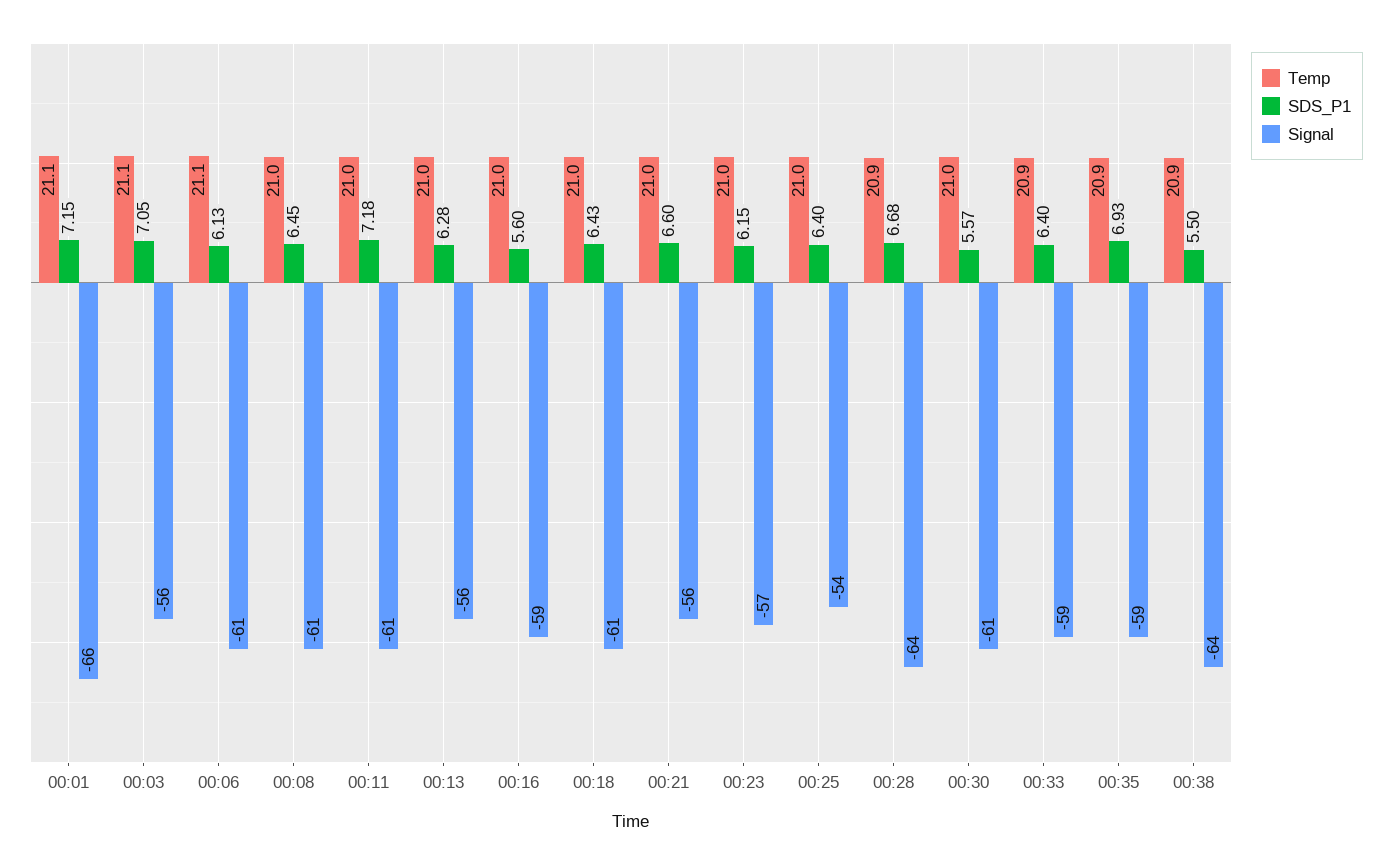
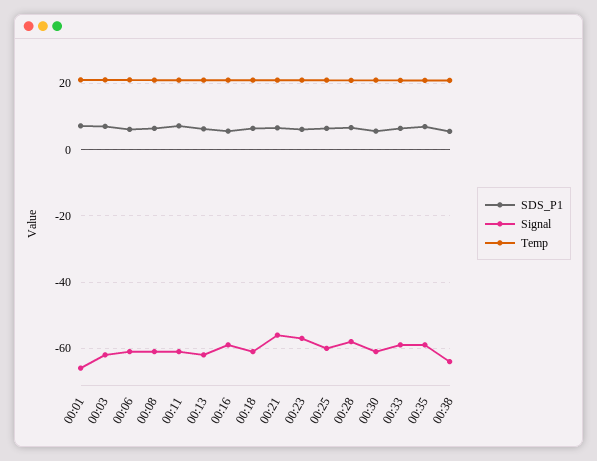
  {
    "Temp": {
      "00:01": 21.1,
      "00:03": 21.1,
      "00:06": 21.1,
      "00:08": 21,
      "00:11": 21,
      "00:13": 21,
      "00:16": 21,
      "00:18": 21,
      "00:21": 21,
      "00:23": 21,
      "00:25": 21,
      "00:28": 20.9,
      "00:30": 21,
      "00:33": 20.9,
      "00:35": 20.9,
      "00:38": 20.9
    },
    "SDS_P1": {
      "00:01": 7.15,
      "00:03": 7.05,
      "00:06": 6.13,
      "00:08": 6.45,
      "00:11": 7.18,
      "00:13": 6.28,
      "00:16": 5.6,
      "00:18": 6.43,
      "00:21": 6.6,
      "00:23": 6.15,
      "00:25": 6.4,
      "00:28": 6.68,
      "00:30": 5.57,
      "00:33": 6.4,
      "00:35": 6.93,
      "00:38": 5.5
    },
    "Signal": {
      "00:01": -66,
-     "00:03": -56,
+     "00:03": -62,
      "00:06": -61,
      "00:08": -61,
      "00:11": -61,
-     "00:13": -56,
+     "00:13": -62,
      "00:16": -59,
      "00:18": -61,
      "00:21": -56,
      "00:23": -57,
-     "00:25": -54,
+     "00:25": -60,
-     "00:28": -64,
+     "00:28": -58,
      "00:30": -61,
      "00:33": -59,
      "00:35": -59,
      "00:38": -64
    }
  }

